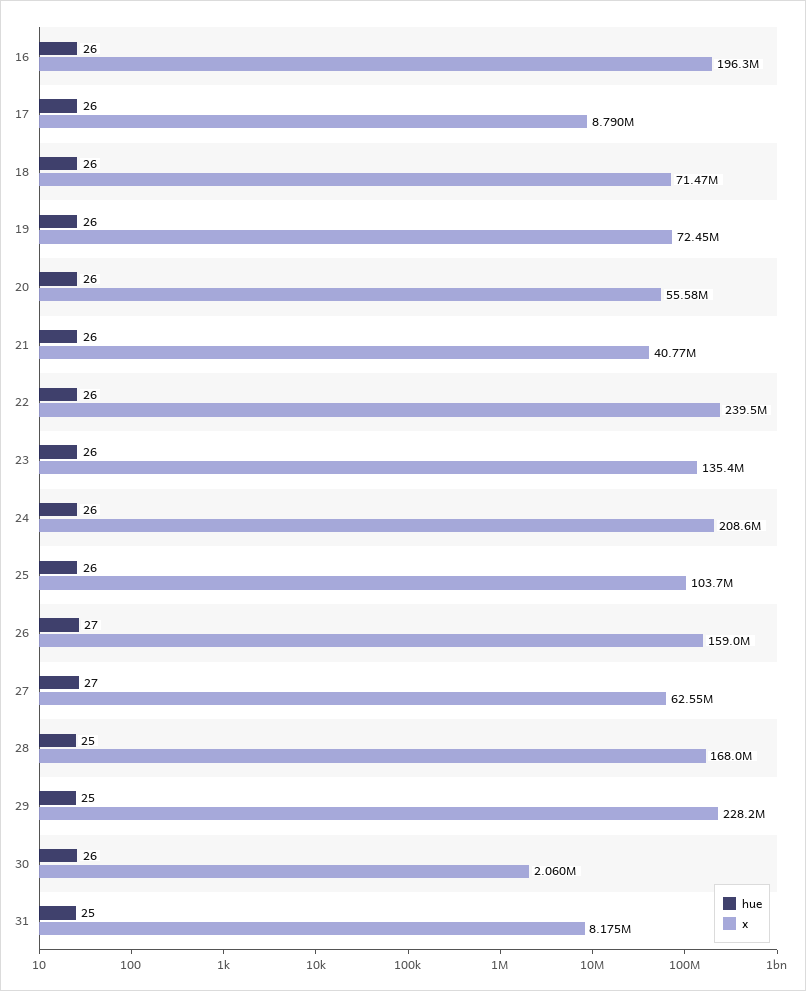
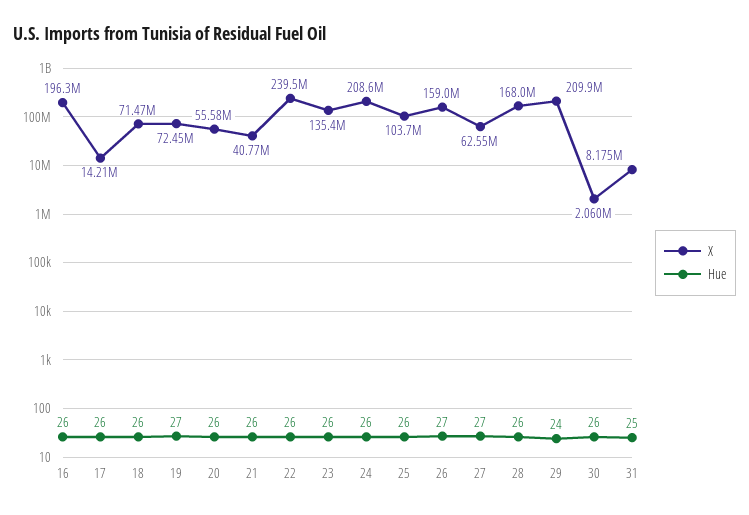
  {
    "hue": {
      "16": 26,
      "17": 26,
      "18": 26,
-     "19": 26,
+     "19": 27,
      "20": 26,
      "21": 26,
      "22": 26,
      "23": 26,
      "24": 26,
      "25": 26,
      "26": 27,
      "27": 27,
-     "28": 25,
+     "28": 26,
-     "29": 25,
+     "29": 24,
      "30": 26,
      "31": 25
    },
    "x": {
      "16": 196300000,
-     "17": 8790000,
+     "17": 14210000,
      "18": 71470000,
      "19": 72450000,
      "20": 55580000,
      "21": 40770000,
      "22": 239500000,
      "23": 135400000,
      "24": 208600000,
      "25": 103700000,
      "26": 159000000,
      "27": 62550000,
      "28": 168000000,
-     "29": 228200000,
+     "29": 209900000,
      "30": 2060000,
      "31": 8175000
    }
  }

